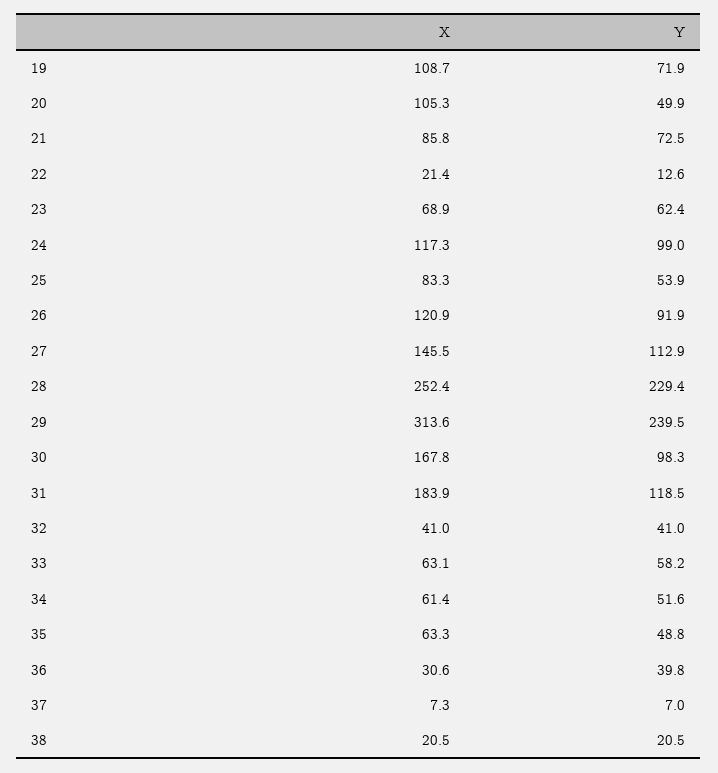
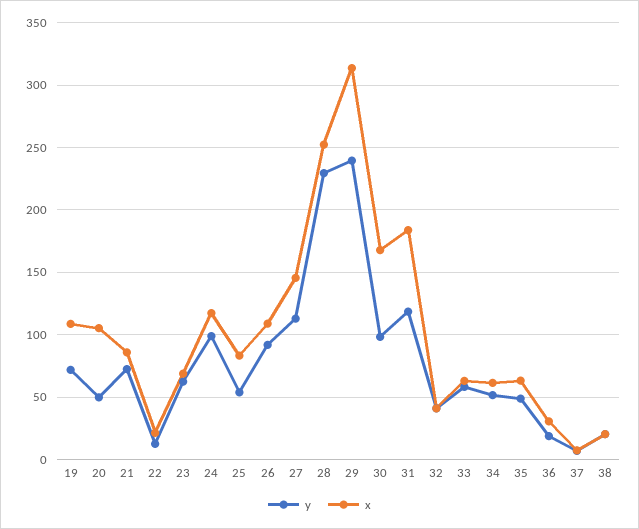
  {
    "X": {
      "19": 108.7,
      "20": 105.3,
      "21": 85.8,
      "22": 21.4,
      "23": 68.9,
      "24": 117.3,
      "25": 83.3,
-     "26": 120.9,
+     "26": 110,
      "27": 145.5,
      "28": 252.4,
      "29": 313.6,
      "30": 167.8,
      "31": 183.9,
      "32": 41,
      "33": 63.1,
      "34": 61.4,
      "35": 63.3,
      "36": 30.6,
      "37": 7.3,
      "38": 20.5
    },
    "Y": {
      "19": 71.9,
      "20": 49.9,
      "21": 72.5,
      "22": 12.6,
      "23": 62.4,
      "24": 99,
      "25": 53.9,
      "26": 91.9,
      "27": 112.9,
      "28": 229.4,
      "29": 239.5,
      "30": 98.3,
      "31": 118.5,
      "32": 41,
      "33": 58.2,
      "34": 51.6,
      "35": 48.8,
-     "36": 39.8,
+     "36": 20,
      "37": 7,
      "38": 20.5
    }
  }

